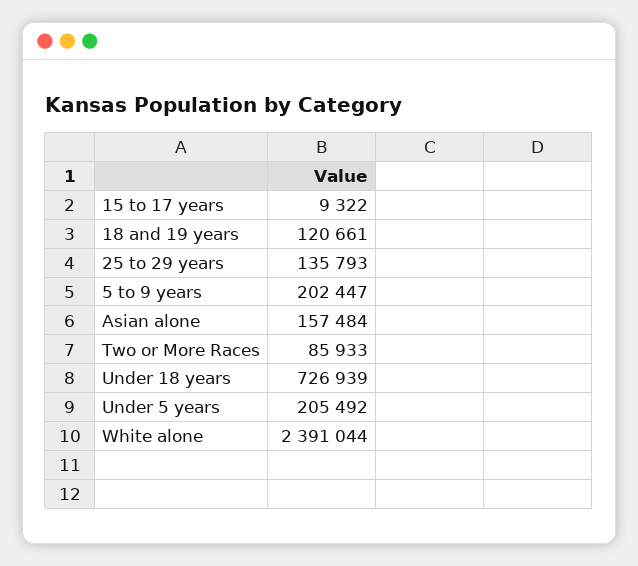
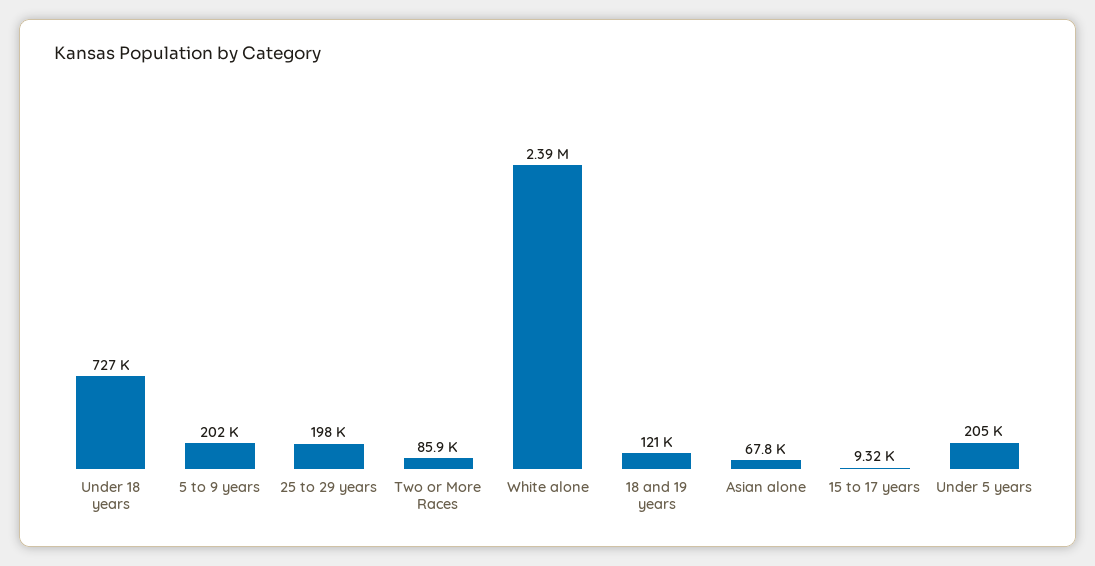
  {
    "15 to 17 years": 9322,
    "18 and 19 years": 120661,
-   "25 to 29 years": 135793,
+   "25 to 29 years": 198000,
    "5 to 9 years": 202447,
-   "Asian alone": 157484,
+   "Asian alone": 67800,
    "Two or More Races": 85933,
    "Under 18 years": 726939,
    "Under 5 years": 205492,
    "White alone": 2391044
  }

